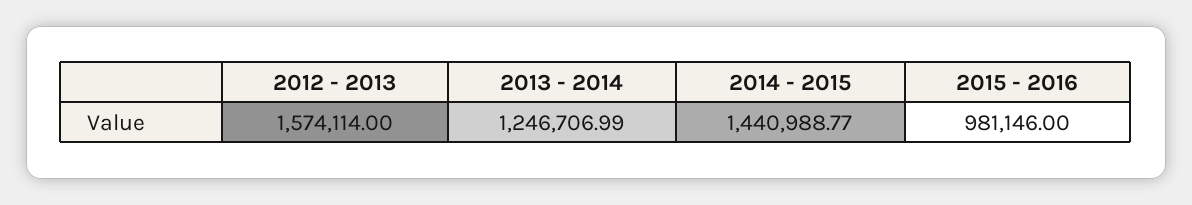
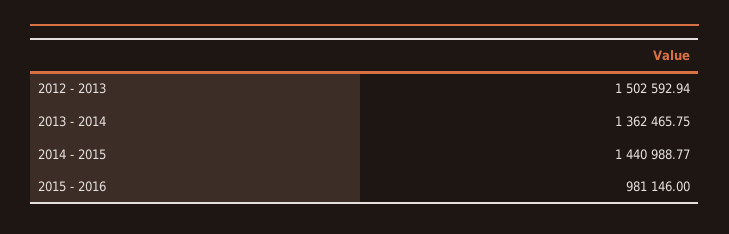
  {
-   "2012 - 2013": 1574114,
+   "2012 - 2013": 1502592.94,
-   "2013 - 2014": 1246706.99,
+   "2013 - 2014": 1362465.75,
    "2014 - 2015": 1440988.77,
    "2015 - 2016": 981146
  }

